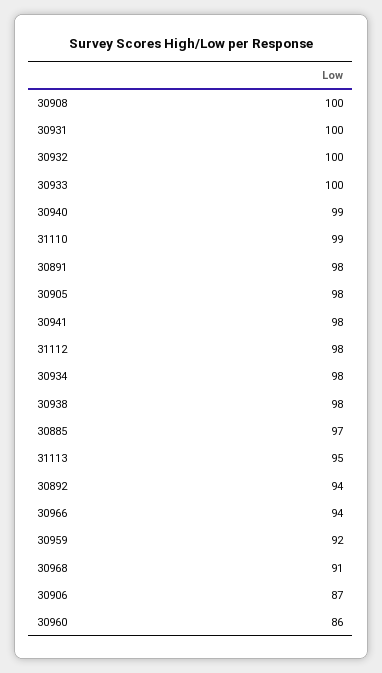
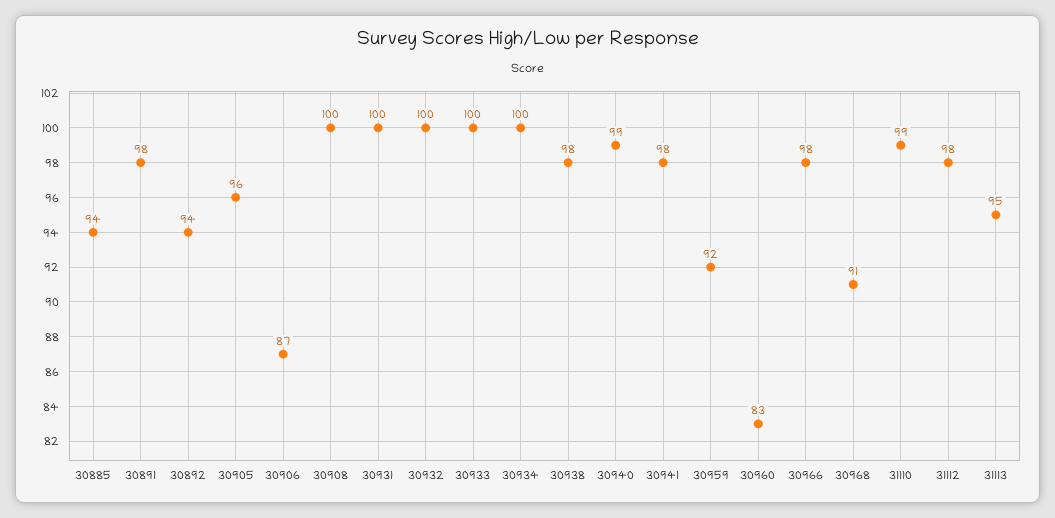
  {
    "30908": 100,
    "30931": 100,
    "30932": 100,
    "30933": 100,
    "30940": 99,
    "31110": 99,
    "30891": 98,
-   "30905": 98,
+   "30905": 96,
    "30941": 98,
    "31112": 98,
-   "30934": 98,
+   "30934": 100,
    "30938": 98,
-   "30885": 97,
+   "30885": 94,
    "31113": 95,
    "30892": 94,
-   "30966": 94,
+   "30966": 98,
    "30959": 92,
    "30968": 91,
    "30906": 87,
-   "30960": 86
+   "30960": 83
  }

